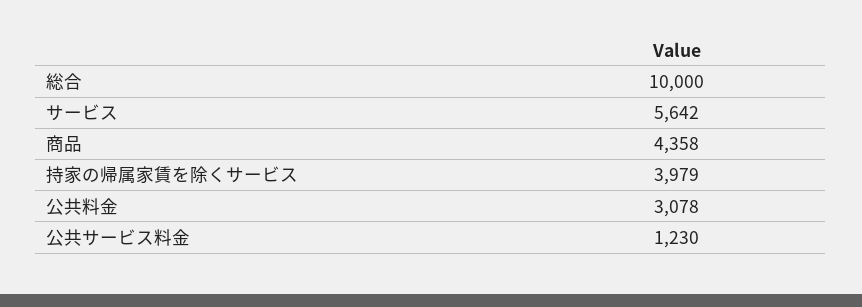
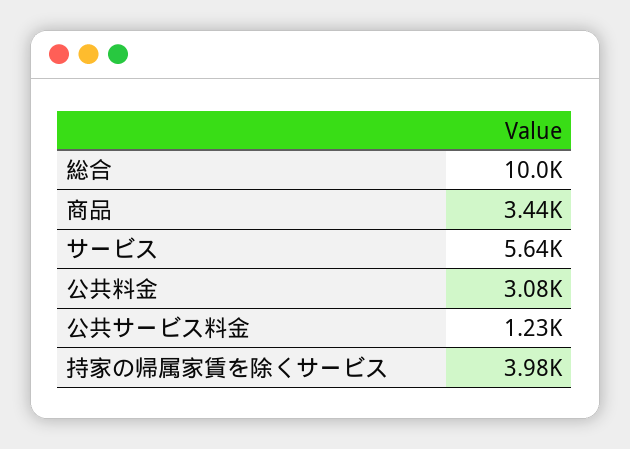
  {
    "総合": 10000,
    "サービス": 5642,
-   "商品": 4358,
+   "商品": 3440,
    "持家の帰属家賃を除くサービス": 3979,
    "公共料金": 3078,
    "公共サービス料金": 1230
  }

